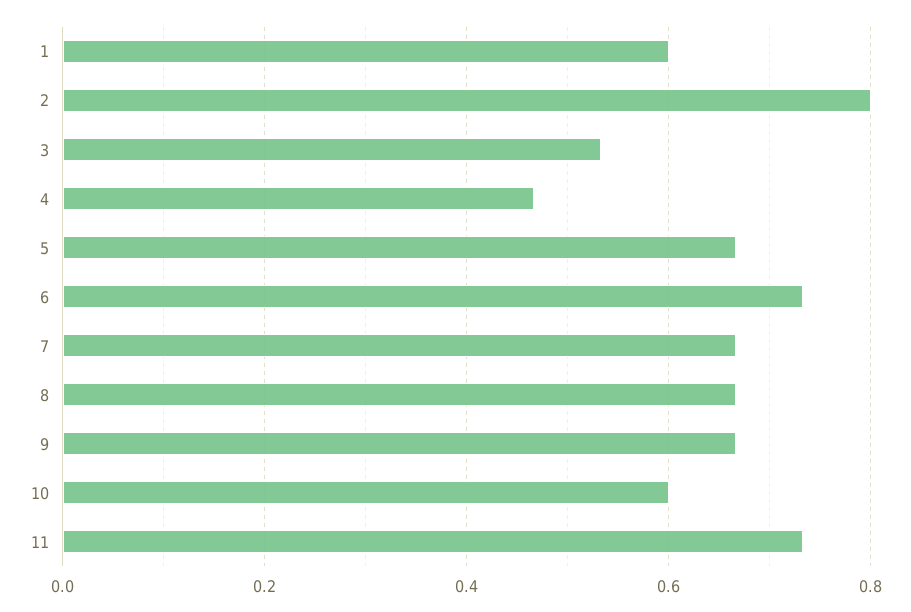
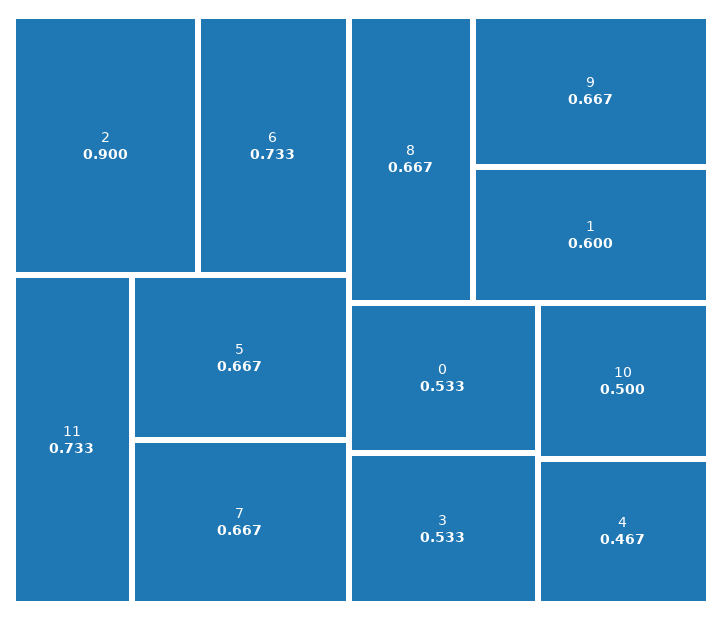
  {
    "1": 0.6,
-   "2": 0.8,
+   "2": 0.9,
    "3": 0.533,
    "4": 0.467,
    "5": 0.667,
    "6": 0.733,
    "7": 0.667,
    "8": 0.667,
    "9": 0.667,
-   "10": 0.6,
+   "10": 0.5,
-   "11": 0.733
+   "11": 0.733,
+   "0": 0.533
  }

